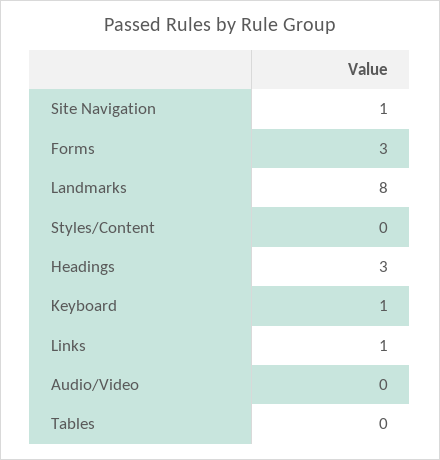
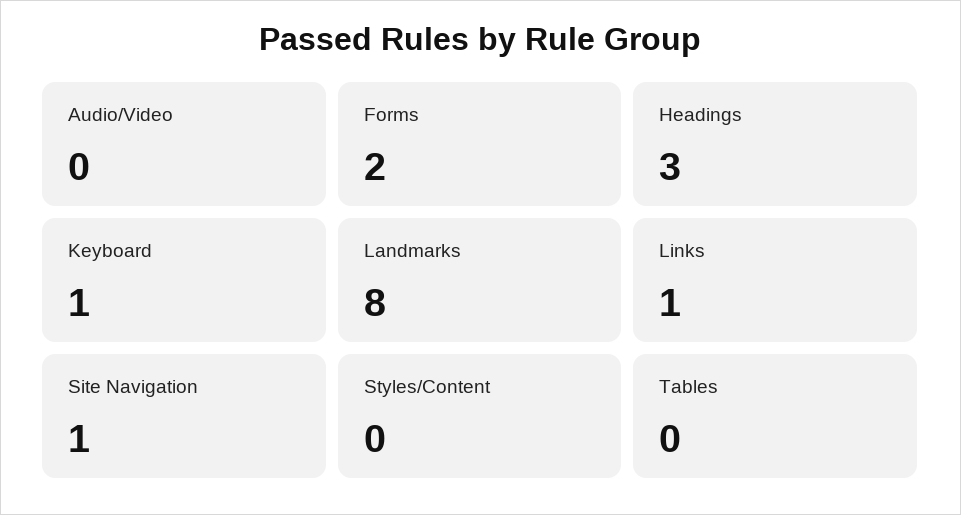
  {
    "Site Navigation": 1,
-   "Forms": 3,
+   "Forms": 2,
    "Landmarks": 8,
    "Styles/Content": 0,
    "Headings": 3,
    "Keyboard": 1,
    "Links": 1,
    "Audio/Video": 0,
    "Tables": 0
  }

